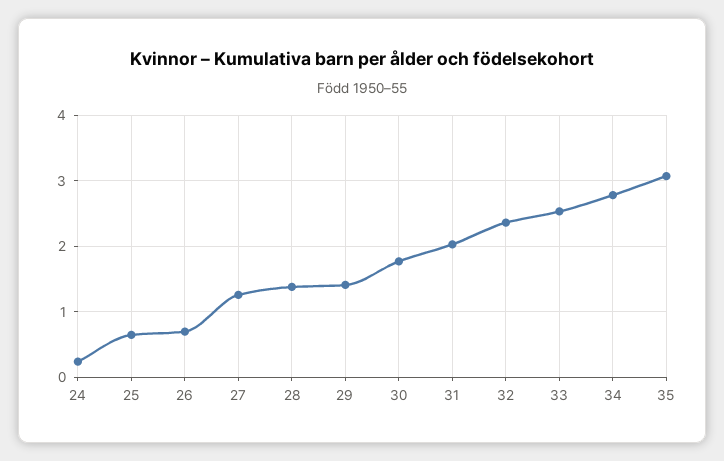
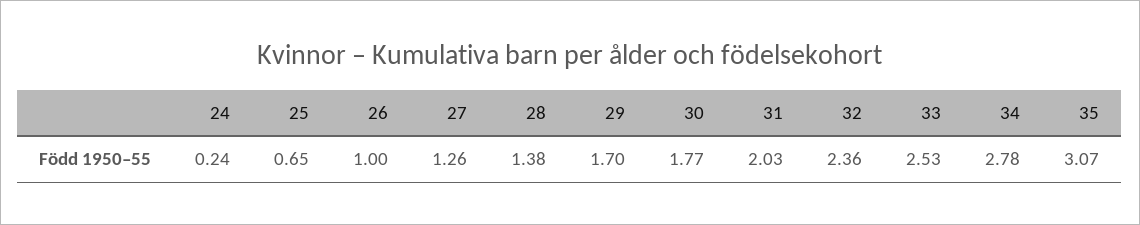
  {
    "24": 0.24,
    "25": 0.65,
-   "26": 0.7,
+   "26": 1,
    "27": 1.26,
    "28": 1.38,
-   "29": 1.4,
+   "29": 1.7,
    "30": 1.77,
    "31": 2.03,
    "32": 2.36,
    "33": 2.53,
    "34": 2.78,
    "35": 3.07
  }

